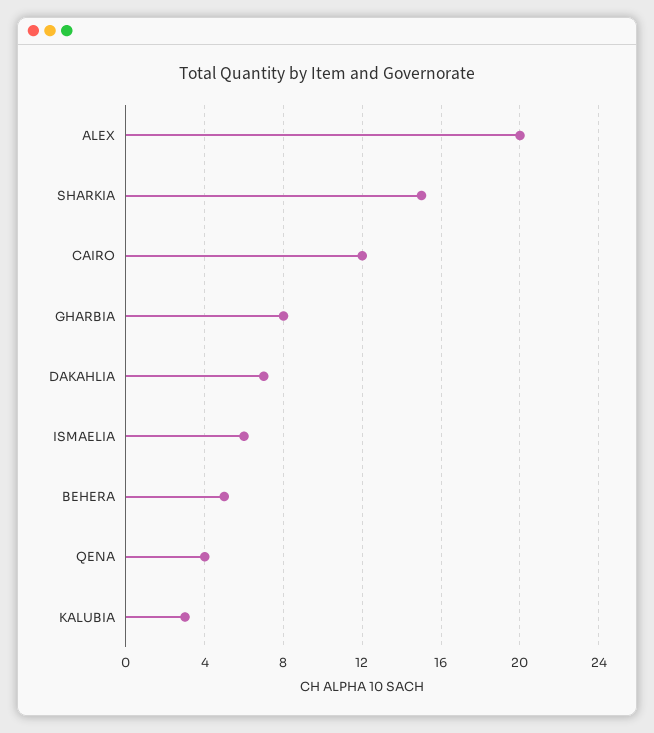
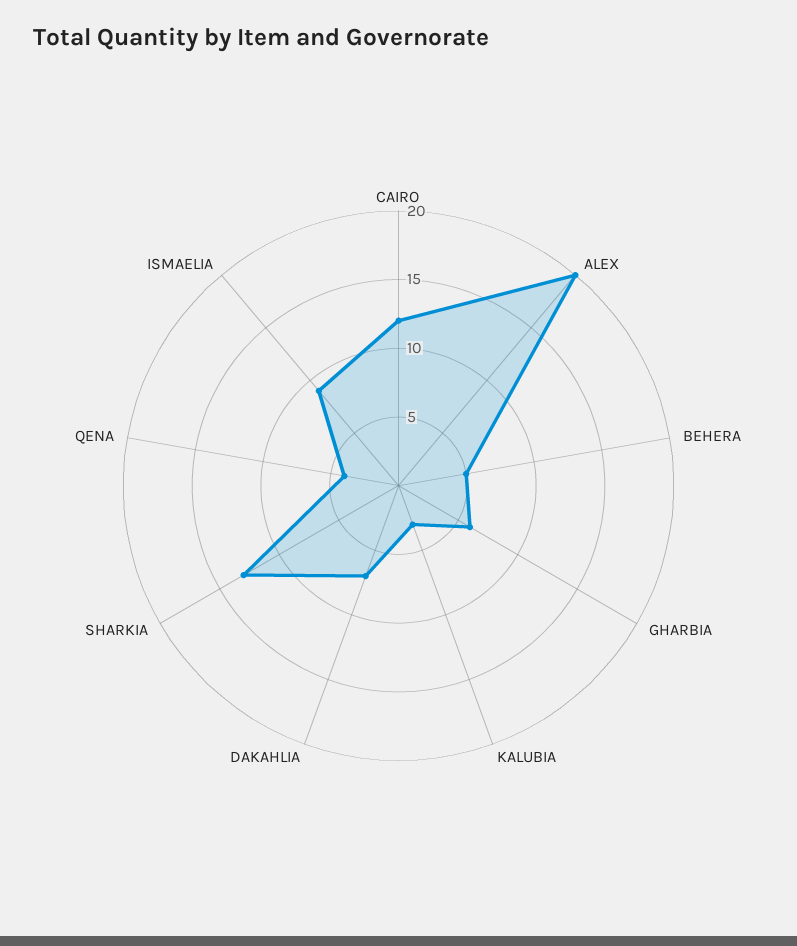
  {
    "ALEX": 20,
-   "SHARKIA": 15,
+   "SHARKIA": 13,
    "CAIRO": 12,
-   "GHARBIA": 8,
+   "GHARBIA": 6,
    "DAKAHLIA": 7,
-   "ISMAELIA": 6,
+   "ISMAELIA": 9,
    "BEHERA": 5,
    "QENA": 4,
    "KALUBIA": 3
  }

